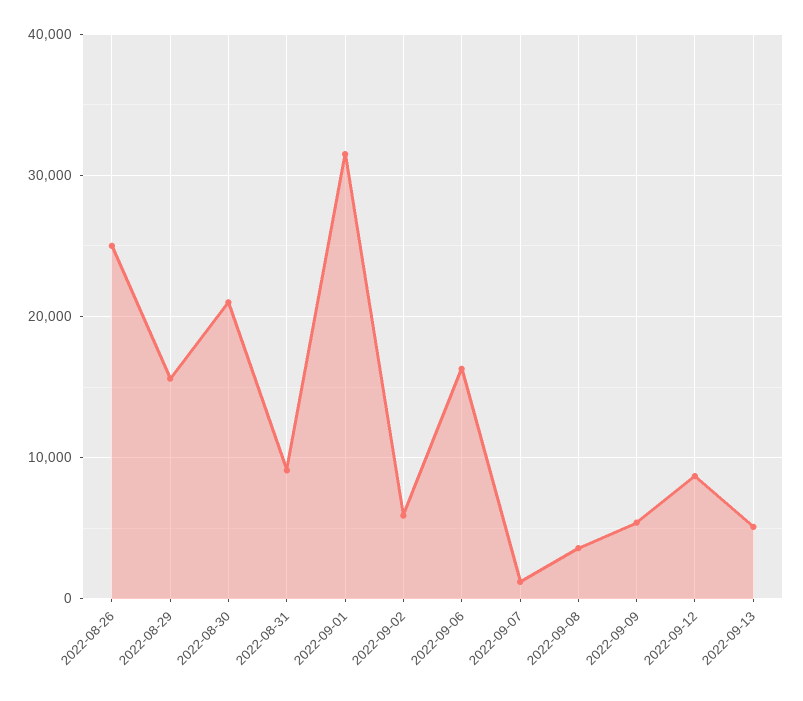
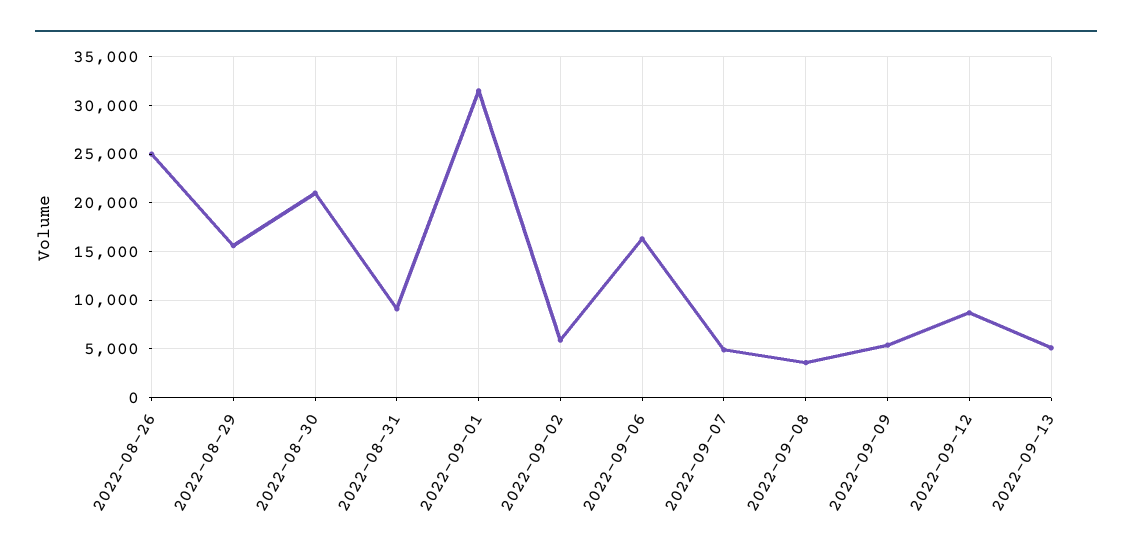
  {
    "2022-08-26": 25000,
    "2022-08-29": 16000,
    "2022-08-30": 21000,
    "2022-08-31": 9000,
    "2022-09-01": 32000,
    "2022-09-02": 6000,
    "2022-09-06": 16000,
-   "2022-09-07": 1000,
+   "2022-09-07": 5000,
    "2022-09-08": 4000,
    "2022-09-09": 5000,
    "2022-09-12": 9000,
    "2022-09-13": 5000
  }

